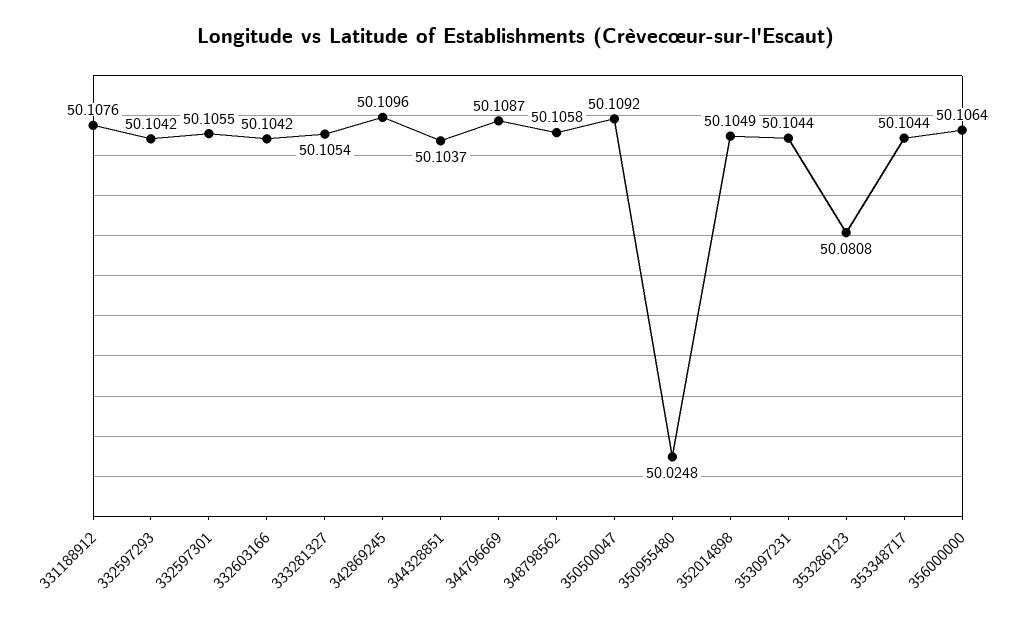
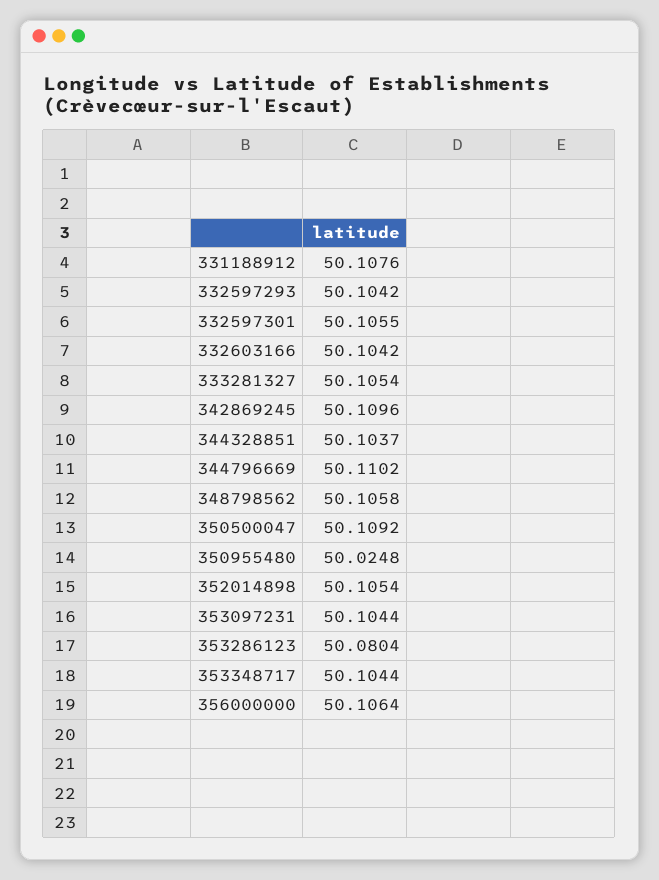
  {
    "331188912": 50.1076,
    "332597293": 50.1042,
    "332597301": 50.1055,
    "332603166": 50.1042,
    "333281327": 50.1054,
    "342869245": 50.1096,
    "344328851": 50.1037,
-   "344796669": 50.1087,
+   "344796669": 50.1102,
    "348798562": 50.1058,
    "350500047": 50.1092,
    "350955480": 50.0248,
-   "352014898": 50.1049,
+   "352014898": 50.1054,
    "353097231": 50.1044,
-   "353286123": 50.0808,
+   "353286123": 50.0804,
    "353348717": 50.1044,
    "356000000": 50.1064
  }

